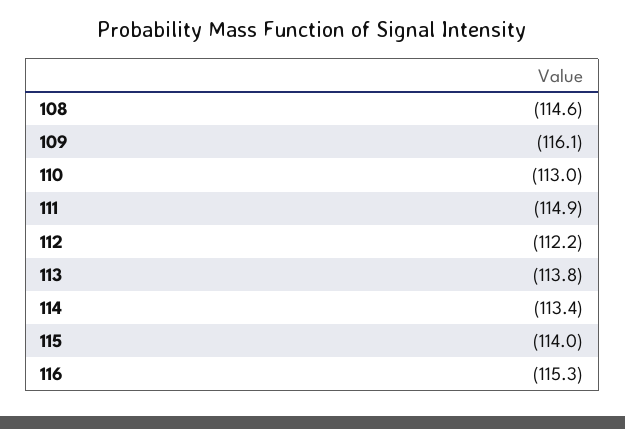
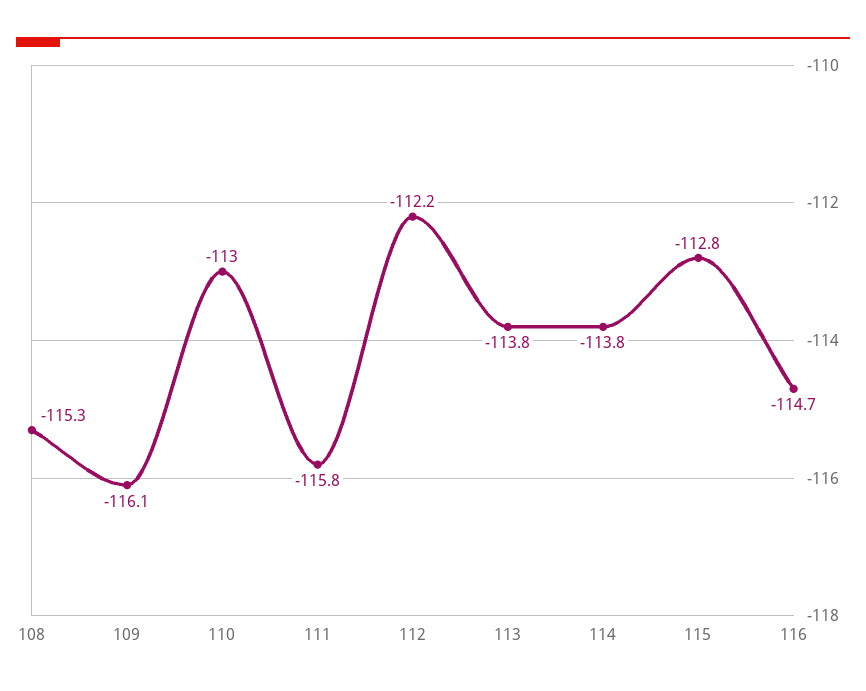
  {
-   "108": -114.6,
+   "108": -115.3,
    "109": -116.1,
    "110": -113,
-   "111": -114.9,
+   "111": -115.8,
    "112": -112.2,
    "113": -113.8,
-   "114": -113.4,
+   "114": -113.8,
-   "115": -114,
+   "115": -112.8,
-   "116": -115.3
+   "116": -114.7
  }

